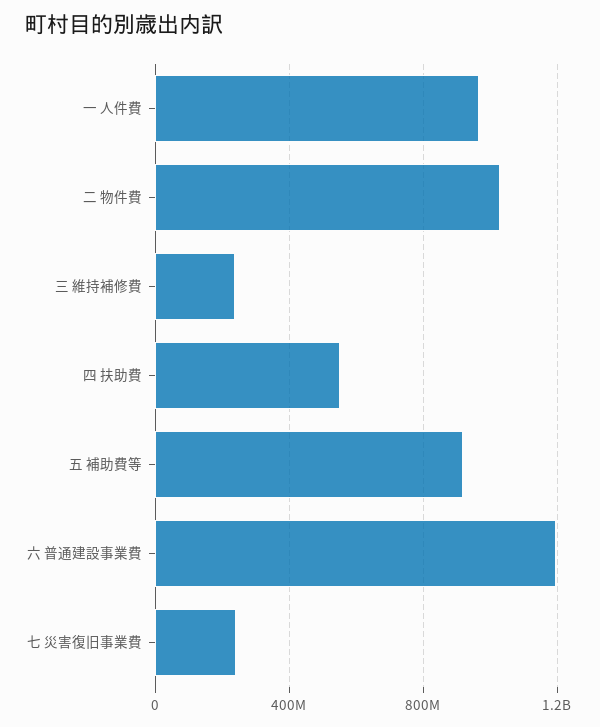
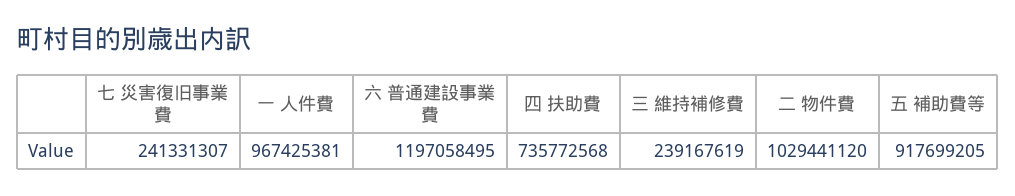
  {
    "一 人件費": 967425381,
    "二 物件費": 1029441120,
    "三 維持補修費": 239167619,
-   "四 扶助費": 550000000,
+   "四 扶助費": 735772568,
    "五 補助費等": 917699205,
    "六 普通建設事業費": 1197058495,
    "七 災害復旧事業費": 241331307
  }

